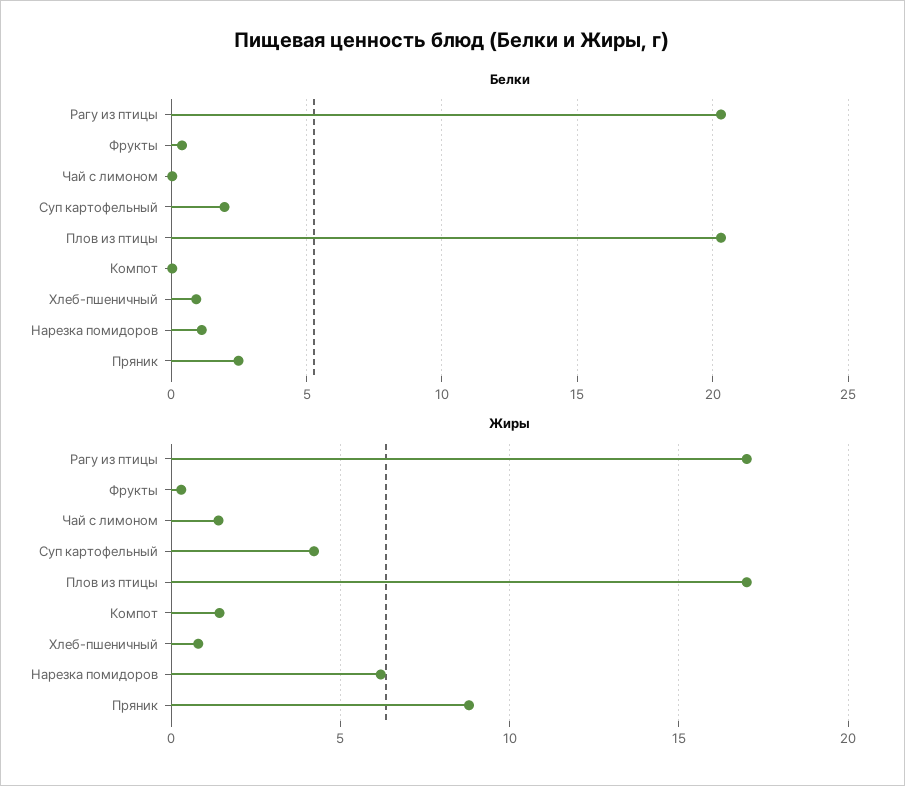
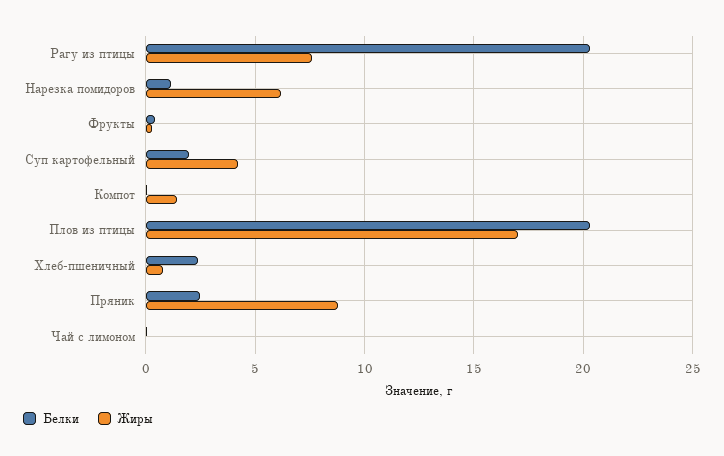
  {
    "Белки": {
      "Рагу из птицы": 20.5,
      "Фрукты": 0.5,
      "Чай с лимоном": 0,
      "Суп картофельный": 2,
      "Плов из птицы": 20.5,
      "Компот": 0,
-     "Хлеб-пшеничный": 1,
+     "Хлеб-пшеничный": 2.5,
      "Нарезка помидоров": 1,
      "Пряник": 2.5
    },
    "Жиры": {
-     "Рагу из птицы": 17,
+     "Рагу из птицы": 7.5,
      "Фрукты": 0.5,
-     "Чай с лимоном": 1.5,
+     "Чай с лимоном": 0,
      "Суп картофельный": 4,
      "Плов из птицы": 17,
      "Компот": 1.5,
      "Хлеб-пшеничный": 1,
      "Нарезка помидоров": 6,
      "Пряник": 9
    }
  }

